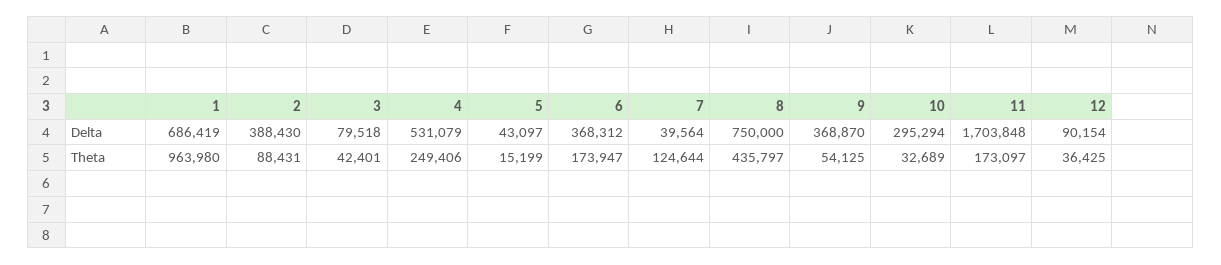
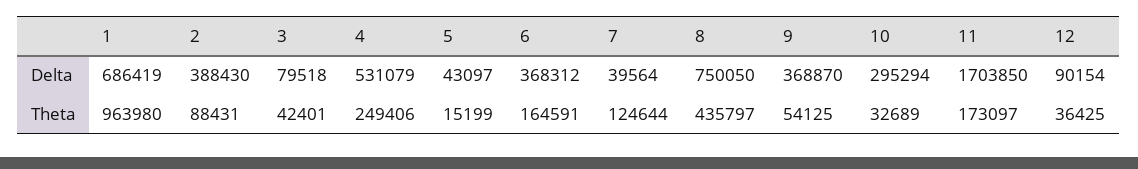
  {
    "1": {
      "Delta": 686419,
      "Theta": 963980
    },
    "2": {
      "Delta": 388430,
      "Theta": 88431
    },
    "3": {
      "Delta": 79518,
      "Theta": 42401
    },
    "4": {
      "Delta": 531079,
      "Theta": 249406
    },
    "5": {
      "Delta": 43097,
      "Theta": 15199
    },
    "6": {
      "Delta": 368312,
-     "Theta": 173947
+     "Theta": 164591
    },
    "7": {
      "Delta": 39564,
      "Theta": 124644
    },
    "8": {
-     "Delta": 750000,
+     "Delta": 750050,
      "Theta": 435797
    },
    "9": {
      "Delta": 368870,
      "Theta": 54125
    },
    "10": {
      "Delta": 295294,
      "Theta": 32689
    },
    "11": {
-     "Delta": 1703848,
+     "Delta": 1703850,
      "Theta": 173097
    },
    "12": {
      "Delta": 90154,
      "Theta": 36425
    }
  }

